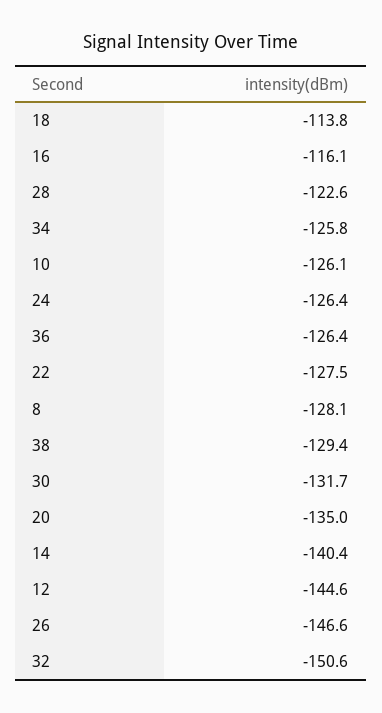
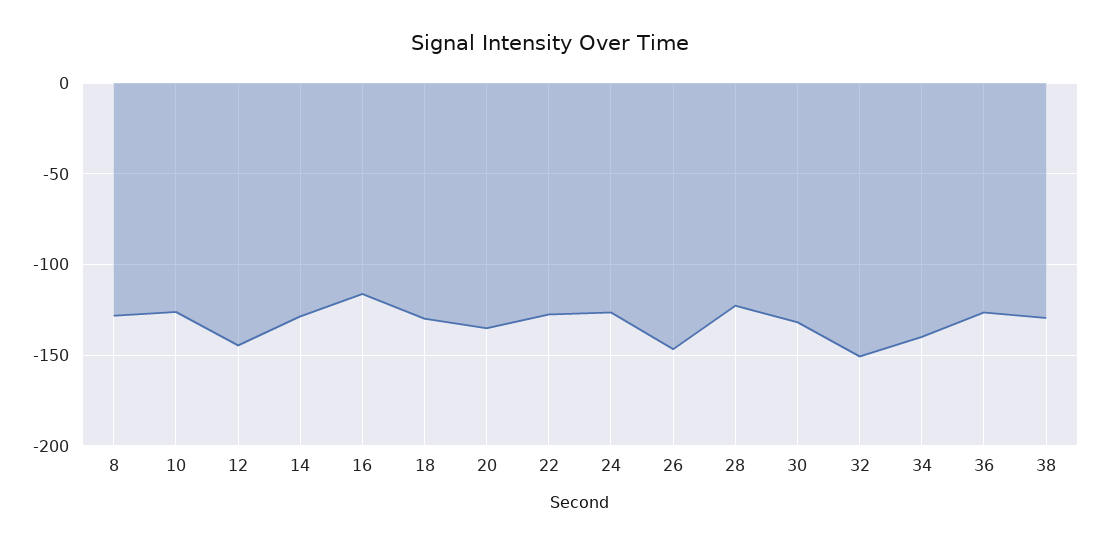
  {
-   "18": -113.8,
+   "18": -130,
    "16": -116.1,
    "28": -122.6,
-   "34": -125.8,
+   "34": -140,
    "10": -126.1,
    "24": -126.4,
    "36": -126.4,
    "22": -127.5,
    "8": -128.1,
    "38": -129.4,
    "30": -131.7,
    "20": -135,
-   "14": -140.4,
+   "14": -130,
    "12": -144.6,
    "26": -146.6,
    "32": -150.6
  }

